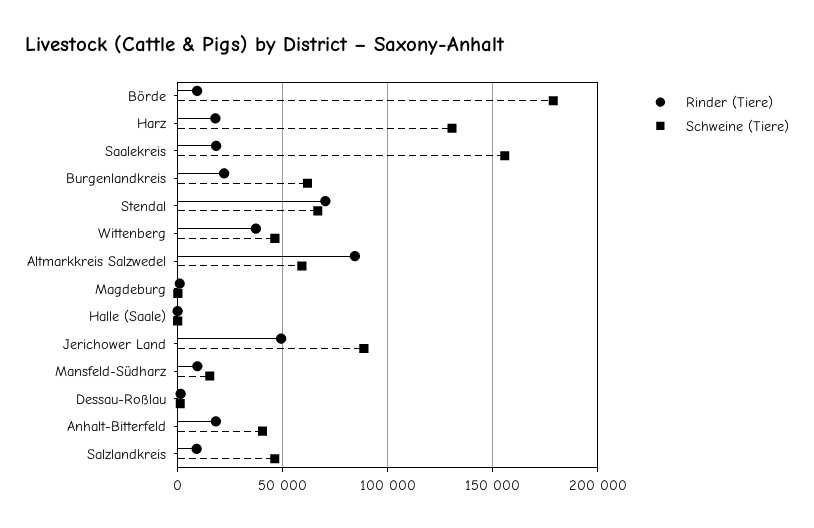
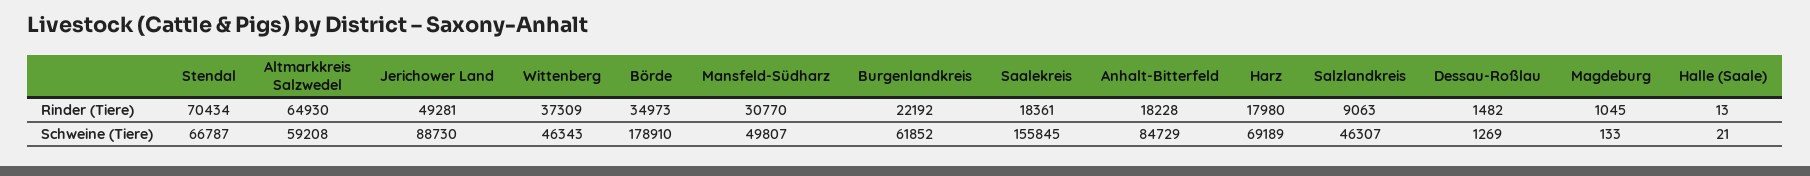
  {
    "Rinder (Tiere)": {
-     "Börde": 10000,
+     "Börde": 34973,
      "Harz": 17980,
      "Saalekreis": 18361,
      "Burgenlandkreis": 22192,
      "Stendal": 70434,
      "Wittenberg": 37309,
-     "Altmarkkreis Salzwedel": 85000,
+     "Altmarkkreis Salzwedel": 64930,
      "Magdeburg": 1045,
      "Halle (Saale)": 13,
      "Jerichower Land": 49281,
-     "Mansfeld-Südharz": 10000,
+     "Mansfeld-Südharz": 30770,
      "Dessau-Roßlau": 1482,
      "Anhalt-Bitterfeld": 18228,
      "Salzlandkreis": 9063
    },
    "Schweine (Tiere)": {
      "Börde": 178910,
-     "Harz": 130000,
+     "Harz": 69189,
      "Saalekreis": 155845,
      "Burgenlandkreis": 61852,
      "Stendal": 66787,
      "Wittenberg": 46343,
      "Altmarkkreis Salzwedel": 59208,
      "Magdeburg": 133,
      "Halle (Saale)": 21,
      "Jerichower Land": 88730,
-     "Mansfeld-Südharz": 15000,
+     "Mansfeld-Südharz": 49807,
      "Dessau-Roßlau": 1269,
-     "Anhalt-Bitterfeld": 40000,
+     "Anhalt-Bitterfeld": 84729,
      "Salzlandkreis": 46307
    }
  }

